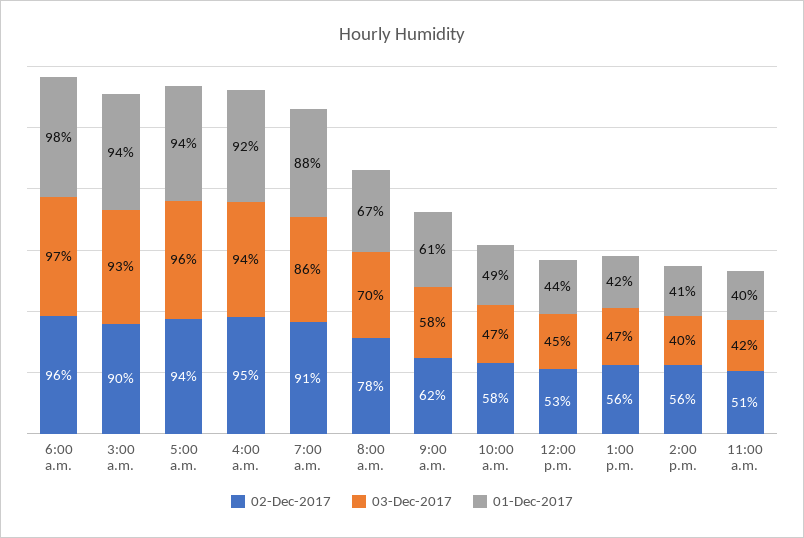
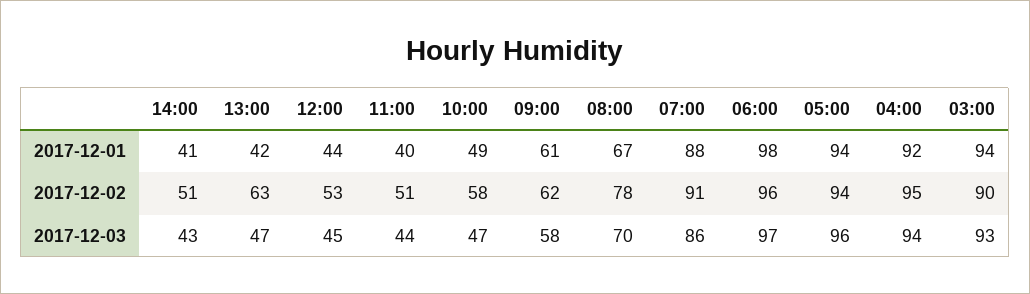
  {
    "02-Dec-2017": {
      "6:00 a.m.": 96,
      "3:00 a.m.": 90,
      "5:00 a.m.": 94,
      "4:00 a.m.": 95,
      "7:00 a.m.": 91,
      "8:00 a.m.": 78,
      "9:00 a.m.": 62,
      "10:00 a.m.": 58,
      "12:00 p.m.": 53,
-     "1:00 p.m.": 56,
+     "1:00 p.m.": 63,
-     "2:00 p.m.": 56,
+     "2:00 p.m.": 51,
      "11:00 a.m.": 51
    },
    "03-Dec-2017": {
      "6:00 a.m.": 97,
      "3:00 a.m.": 93,
      "5:00 a.m.": 96,
      "4:00 a.m.": 94,
      "7:00 a.m.": 86,
      "8:00 a.m.": 70,
      "9:00 a.m.": 58,
      "10:00 a.m.": 47,
      "12:00 p.m.": 45,
      "1:00 p.m.": 47,
-     "2:00 p.m.": 40,
+     "2:00 p.m.": 43,
-     "11:00 a.m.": 42
+     "11:00 a.m.": 44
    },
    "01-Dec-2017": {
      "6:00 a.m.": 98,
      "3:00 a.m.": 94,
      "5:00 a.m.": 94,
      "4:00 a.m.": 92,
      "7:00 a.m.": 88,
      "8:00 a.m.": 67,
      "9:00 a.m.": 61,
      "10:00 a.m.": 49,
      "12:00 p.m.": 44,
      "1:00 p.m.": 42,
      "2:00 p.m.": 41,
      "11:00 a.m.": 40
    }
  }

